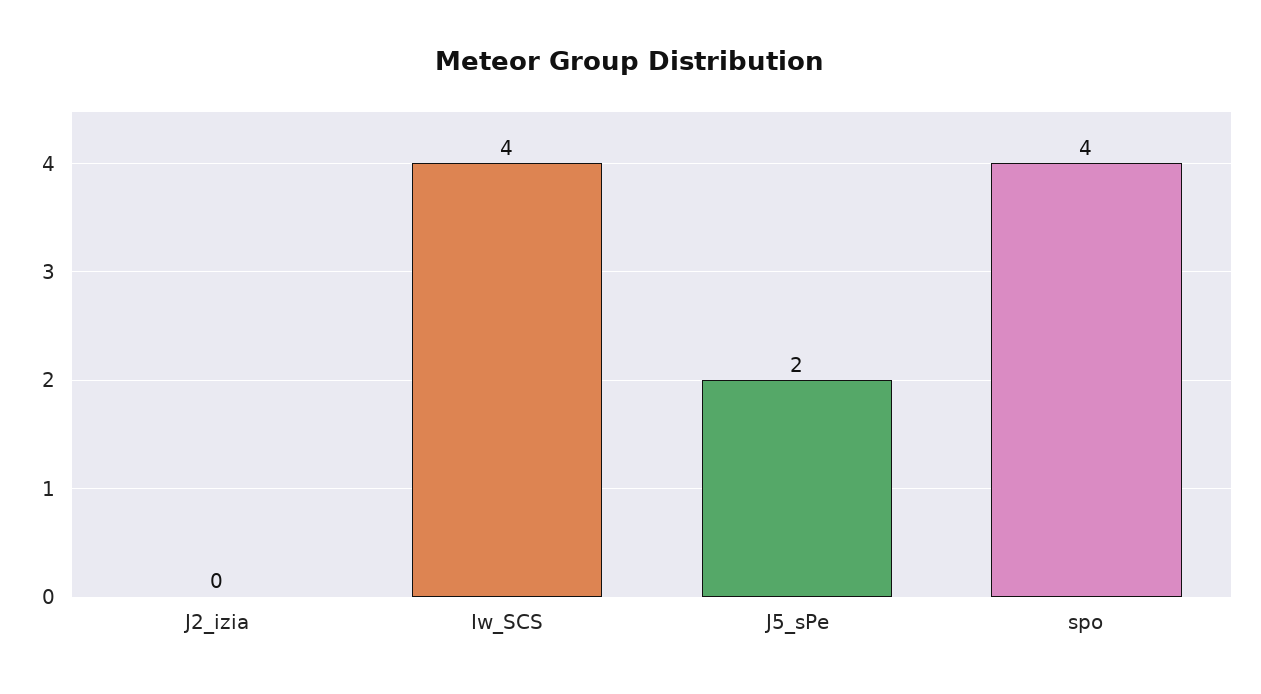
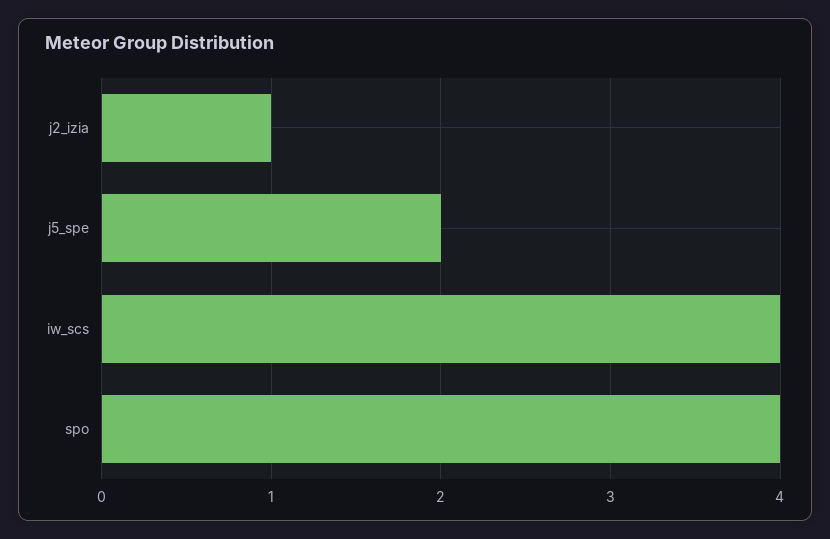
  {
-   "J2_izia": 0,
+   "J2_izia": 1,
    "Iw_SCS": 4,
    "J5_sPe": 2,
    "spo": 4
  }

